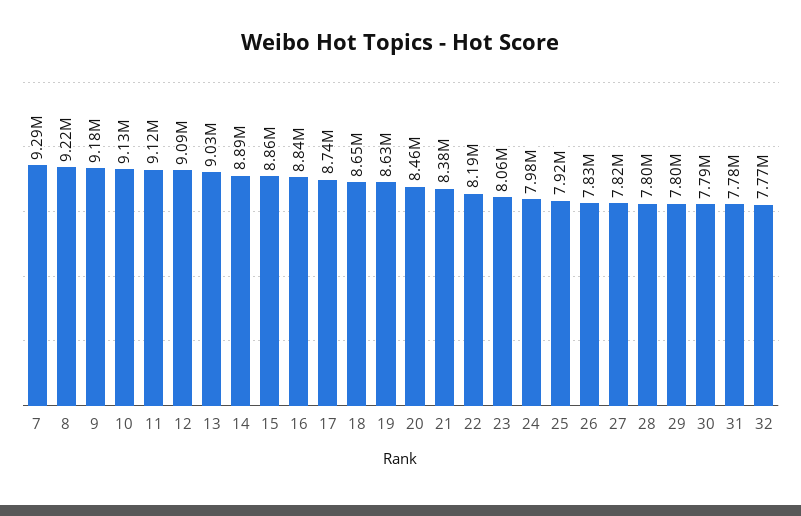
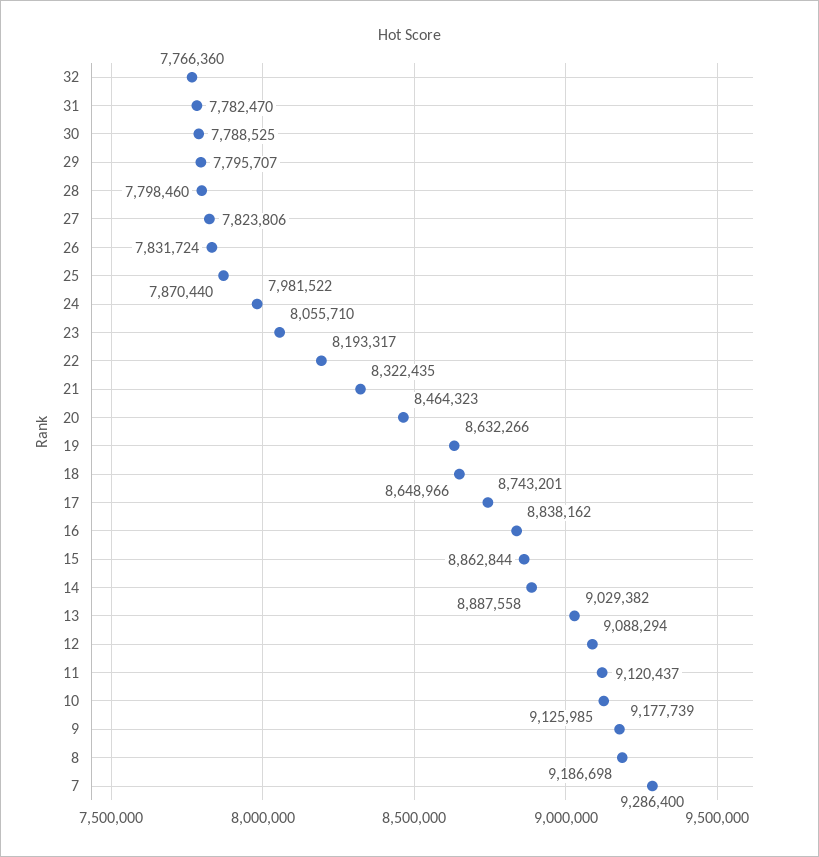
  {
    "7": 9286400,
-   "8": 9220000,
+   "8": 9186698,
    "9": 9177739,
    "10": 9125985,
    "11": 9120437,
    "12": 9088294,
    "13": 9029382,
    "14": 8887558,
    "15": 8862844,
    "16": 8838162,
    "17": 8743201,
    "18": 8648966,
    "19": 8632266,
    "20": 8464323,
-   "21": 8380000,
+   "21": 8322435,
    "22": 8193317,
    "23": 8055710,
    "24": 7981522,
-   "25": 7920000,
+   "25": 7870440,
    "26": 7831724,
    "27": 7823806,
    "28": 7798460,
    "29": 7795707,
    "30": 7788525,
    "31": 7782470,
    "32": 7766360
  }

